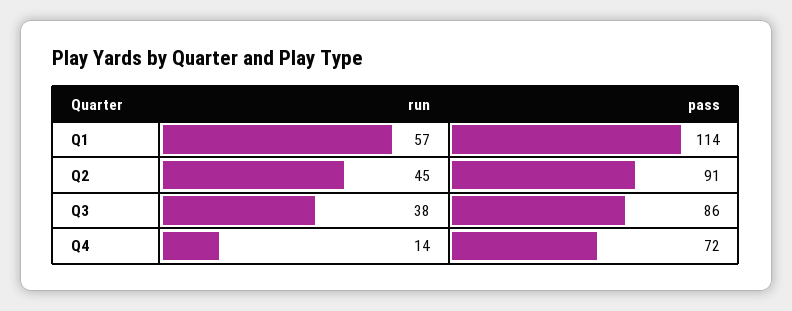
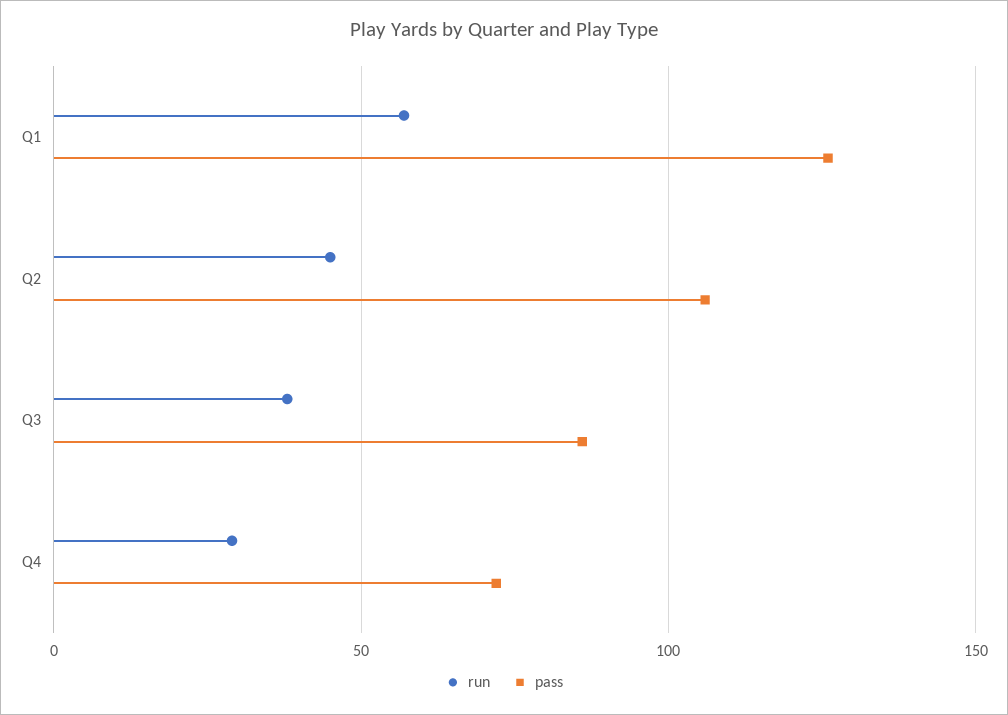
  {
    "run": {
      "Q1": 57,
      "Q2": 45,
      "Q3": 38,
-     "Q4": 14
+     "Q4": 30
    },
    "pass": {
-     "Q1": 114,
+     "Q1": 125,
-     "Q2": 91,
+     "Q2": 105,
      "Q3": 86,
      "Q4": 72
    }
  }

